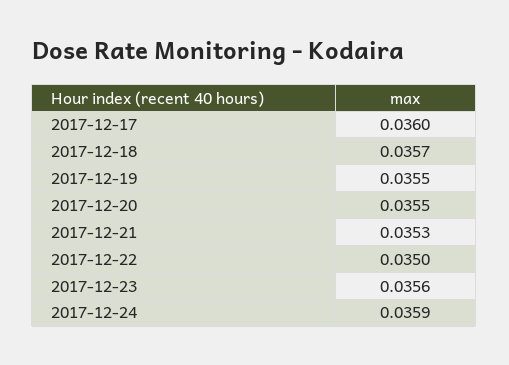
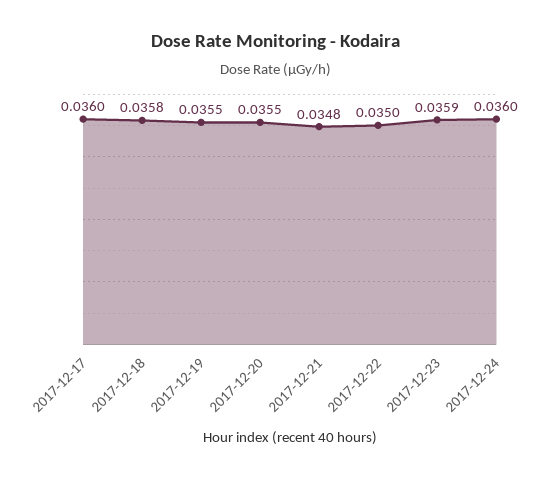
  {
    "2017-12-17": 0.036,
-   "2017-12-18": 0.0357,
+   "2017-12-18": 0.0358,
    "2017-12-19": 0.0355,
    "2017-12-20": 0.0355,
-   "2017-12-21": 0.0353,
+   "2017-12-21": 0.0348,
    "2017-12-22": 0.035,
-   "2017-12-23": 0.0356,
+   "2017-12-23": 0.0359,
-   "2017-12-24": 0.0359
+   "2017-12-24": 0.036
  }

